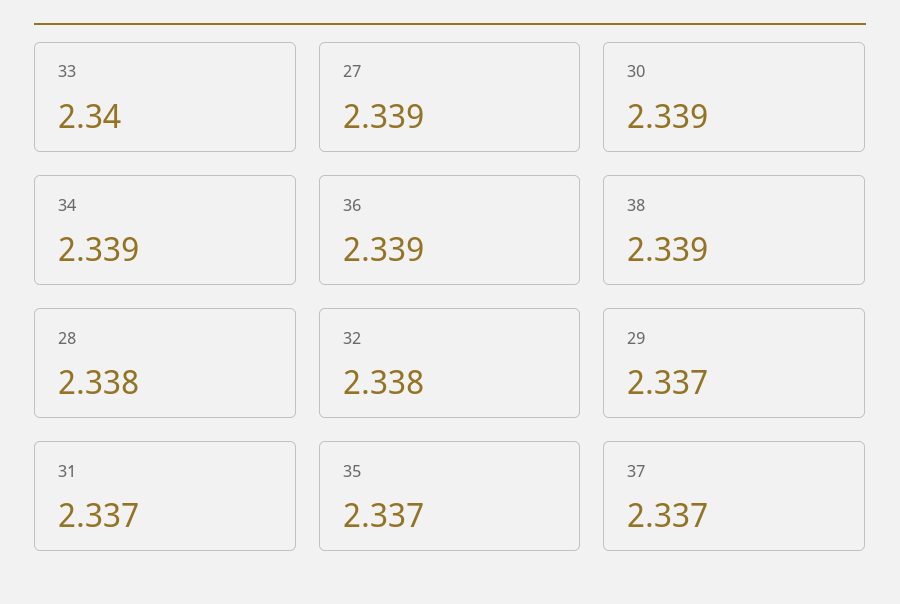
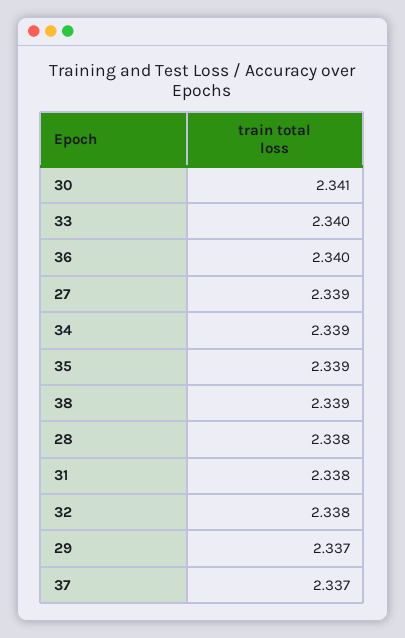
  {
    "33": 2.34,
    "27": 2.339,
-   "30": 2.339,
+   "30": 2.341,
    "34": 2.339,
-   "36": 2.339,
+   "36": 2.34,
    "38": 2.339,
    "28": 2.338,
    "32": 2.338,
    "29": 2.337,
-   "31": 2.337,
+   "31": 2.338,
-   "35": 2.337,
+   "35": 2.339,
    "37": 2.337
  }

